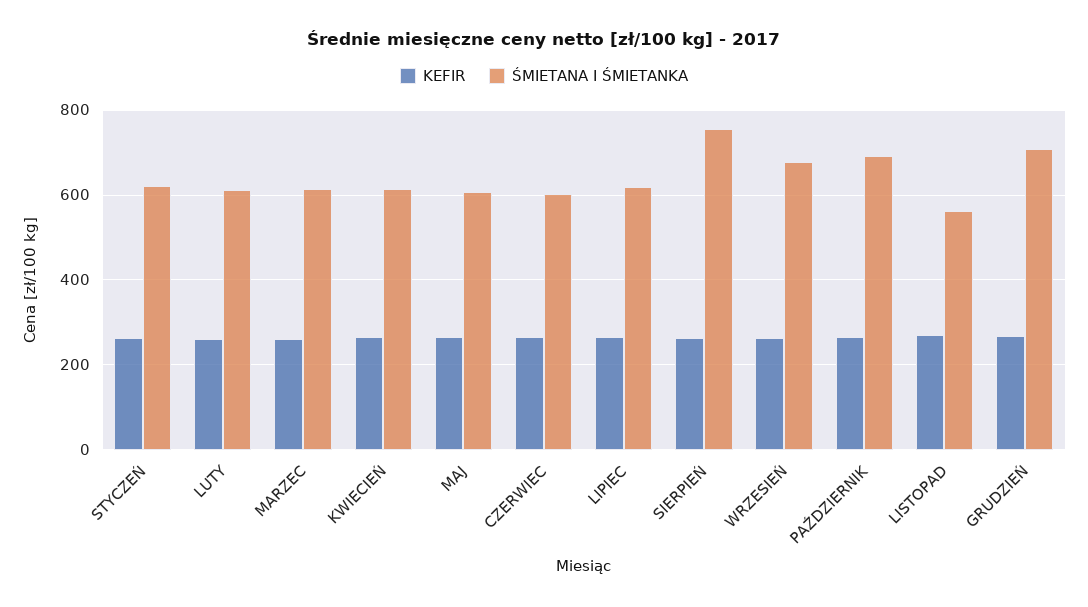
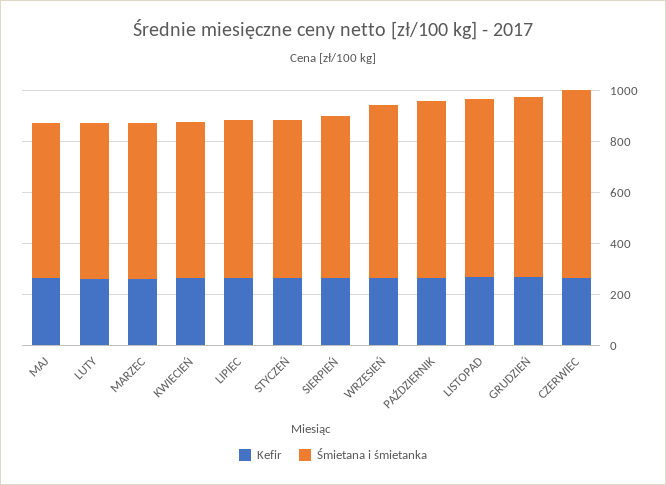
  {
    "KEFIR": {
      "STYCZEŃ": 260,
      "LUTY": 260,
      "MARZEC": 260,
      "KWIECIEŃ": 260,
      "MAJ": 260,
      "CZERWIEC": 260,
      "LIPIEC": 260,
      "SIERPIEŃ": 260,
      "WRZESIEŃ": 260,
      "PAŹDZIERNIK": 260,
      "LISTOPAD": 260,
      "GRUDZIEŃ": 260
    },
    "ŚMIETANA I ŚMIETANKA": {
      "STYCZEŃ": 620,
      "LUTY": 620,
      "MARZEC": 620,
      "KWIECIEŃ": 620,
      "MAJ": 600,
-     "CZERWIEC": 600,
+     "CZERWIEC": 750,
      "LIPIEC": 620,
-     "SIERPIEŃ": 760,
+     "SIERPIEŃ": 650,
      "WRZESIEŃ": 680,
      "PAŹDZIERNIK": 700,
-     "LISTOPAD": 560,
+     "LISTOPAD": 700,
      "GRUDZIEŃ": 700
    }
  }

